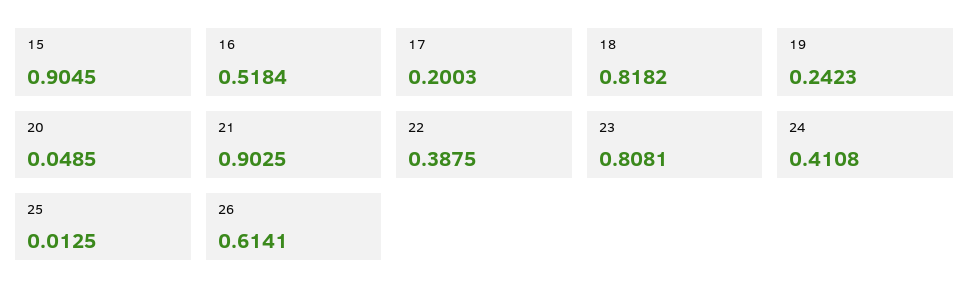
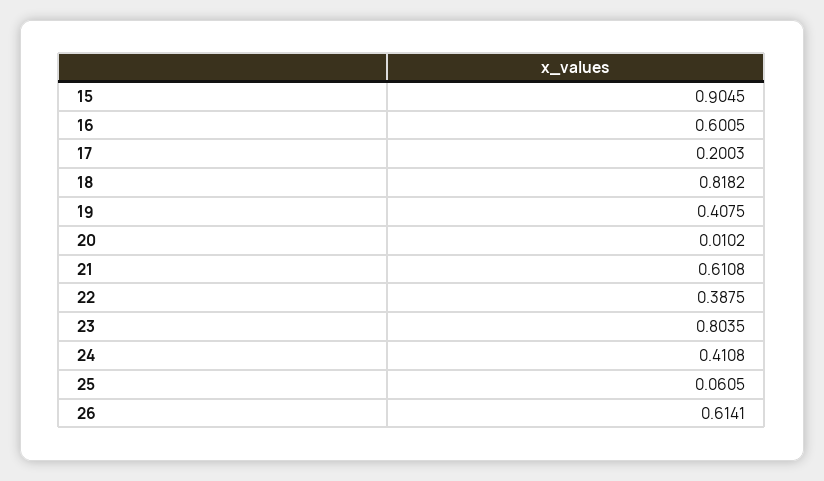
  {
    "15": 0.9045,
-   "16": 0.5184,
+   "16": 0.6005,
    "17": 0.2003,
    "18": 0.8182,
-   "19": 0.2423,
+   "19": 0.4075,
-   "20": 0.0485,
+   "20": 0.0102,
-   "21": 0.9025,
+   "21": 0.6108,
    "22": 0.3875,
-   "23": 0.8081,
+   "23": 0.8035,
    "24": 0.4108,
-   "25": 0.0125,
+   "25": 0.0605,
    "26": 0.6141
  }

